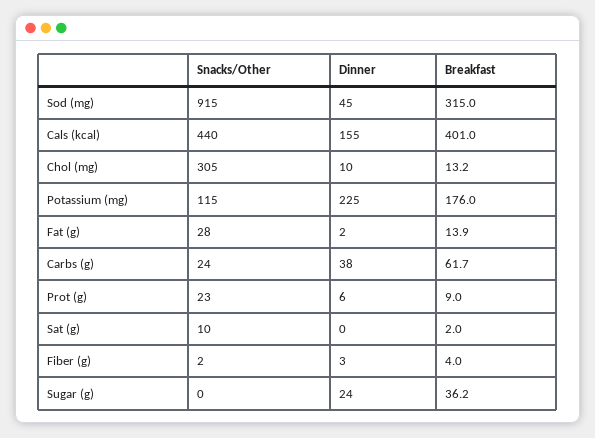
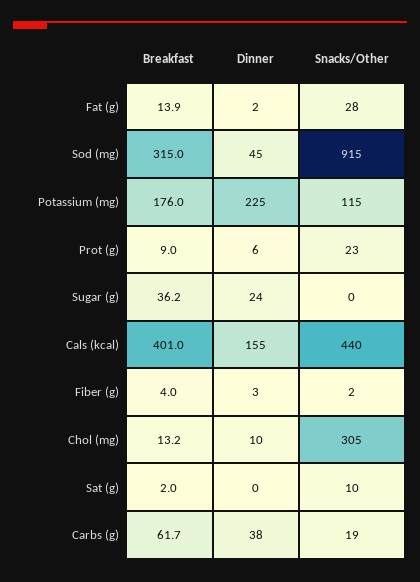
  {
    "Snacks/Other": {
      "Sod (mg)": 915,
      "Cals (kcal)": 440,
      "Chol (mg)": 305,
      "Potassium (mg)": 115,
      "Fat (g)": 28,
-     "Carbs (g)": 24,
+     "Carbs (g)": 19,
      "Prot (g)": 23,
      "Sat (g)": 10,
      "Fiber (g)": 2,
      "Sugar (g)": 0
    },
    "Dinner": {
      "Sod (mg)": 45,
      "Cals (kcal)": 155,
      "Chol (mg)": 10,
      "Potassium (mg)": 225,
      "Fat (g)": 2,
      "Carbs (g)": 38,
      "Prot (g)": 6,
      "Sat (g)": 0,
      "Fiber (g)": 3,
      "Sugar (g)": 24
    },
    "Breakfast": {
      "Sod (mg)": 315,
      "Cals (kcal)": 401,
      "Chol (mg)": 13.2,
      "Potassium (mg)": 176,
      "Fat (g)": 13.9,
      "Carbs (g)": 61.7,
      "Prot (g)": 9,
      "Sat (g)": 2,
      "Fiber (g)": 4,
      "Sugar (g)": 36.2
    }
  }

